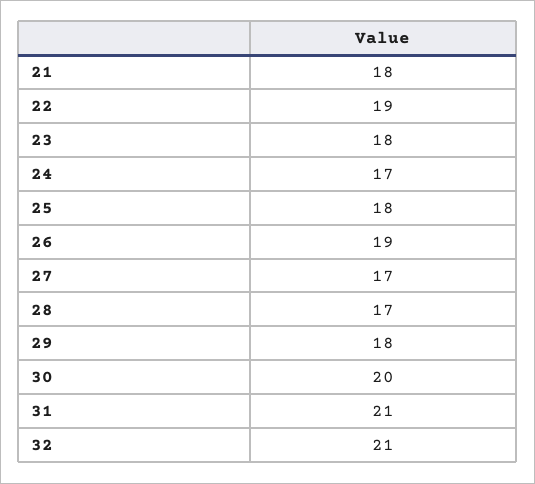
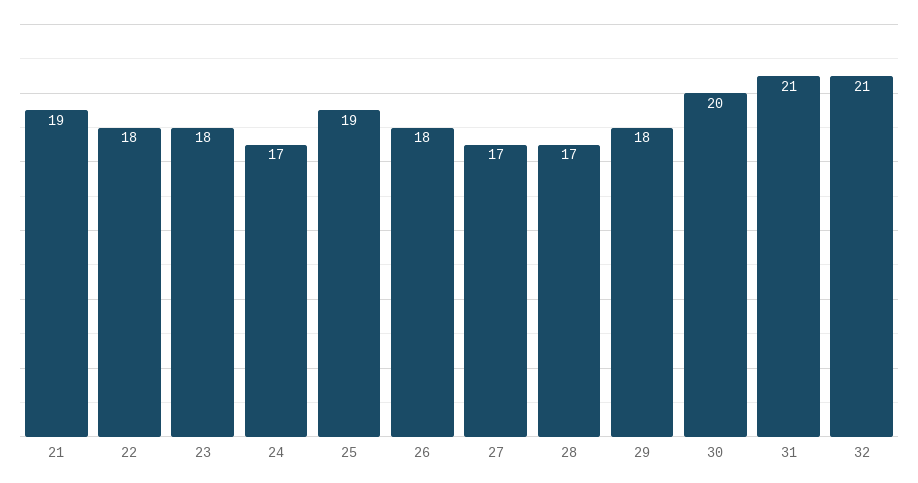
  {
-   "21": 18,
+   "21": 19,
-   "22": 19,
+   "22": 18,
    "23": 18,
    "24": 17,
-   "25": 18,
+   "25": 19,
-   "26": 19,
+   "26": 18,
    "27": 17,
    "28": 17,
    "29": 18,
    "30": 20,
    "31": 21,
    "32": 21
  }

